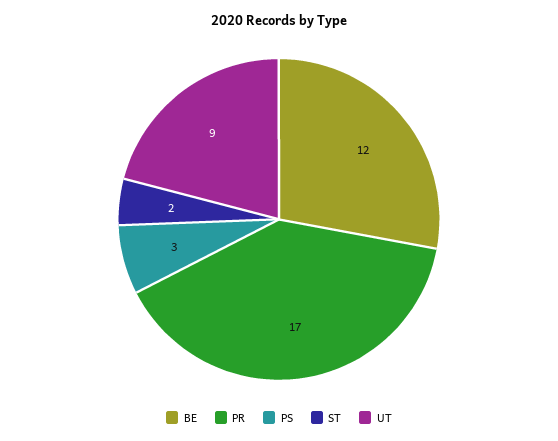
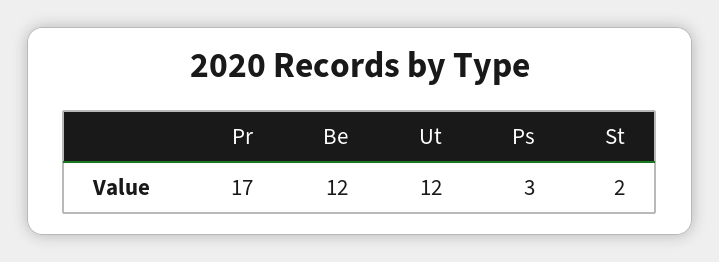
  {
    "BE": 12,
    "PR": 17,
    "PS": 3,
    "ST": 2,
-   "UT": 9
+   "UT": 12
  }

